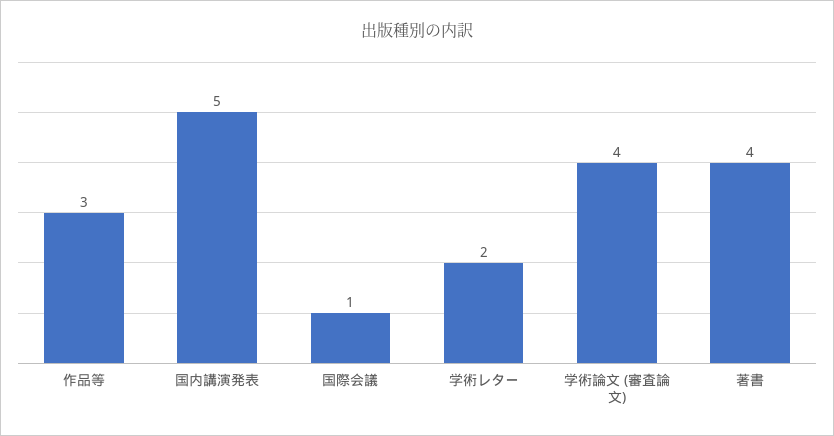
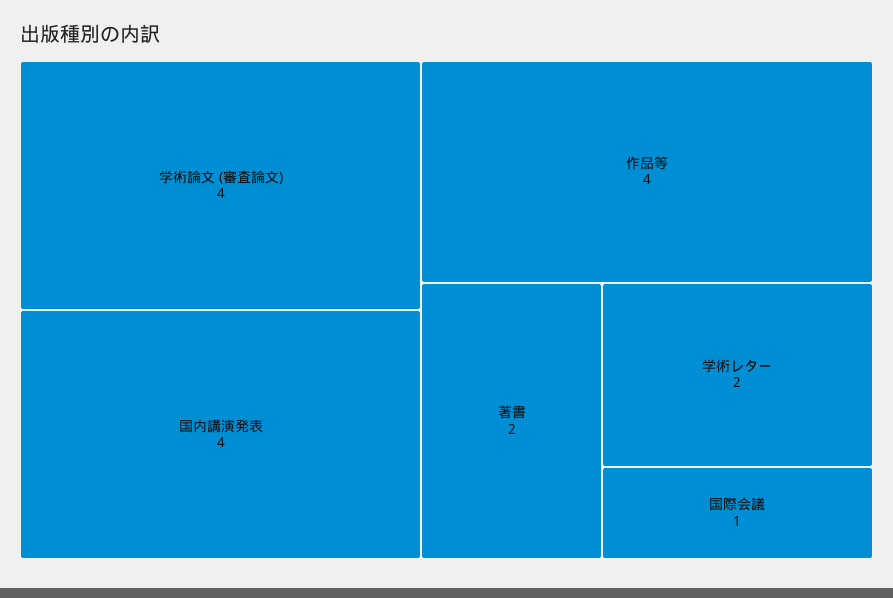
  {
-   "作品等": 3,
+   "作品等": 4,
-   "国内講演発表": 5,
+   "国内講演発表": 4,
    "国際会議": 1,
    "学術レター": 2,
    "学術論文 (審査論文)": 4,
-   "著書": 4
+   "著書": 2
  }

